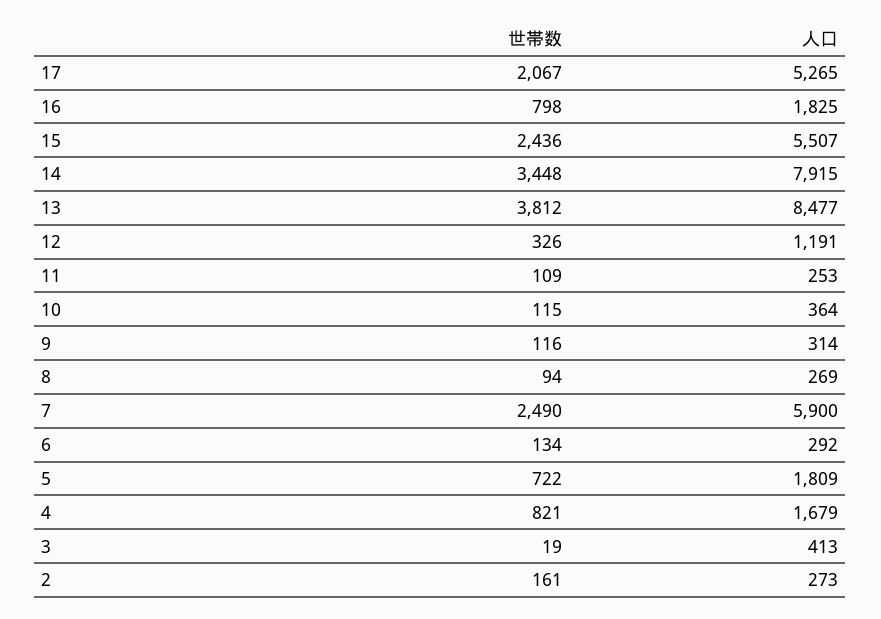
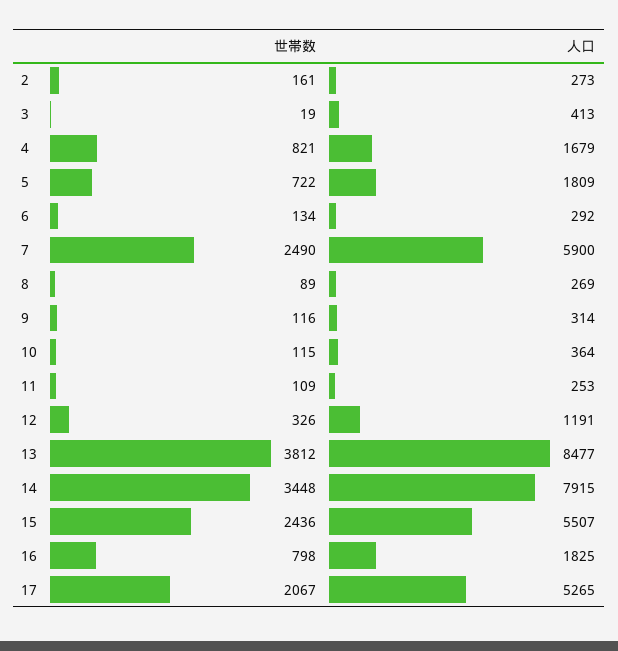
  {
    "世帯数": {
      "17": 2067,
      "16": 798,
      "15": 2436,
      "14": 3448,
      "13": 3812,
      "12": 326,
      "11": 109,
      "10": 115,
      "9": 116,
-     "8": 94,
+     "8": 89,
      "7": 2490,
      "6": 134,
      "5": 722,
      "4": 821,
      "3": 19,
      "2": 161
    },
    "人口": {
      "17": 5265,
      "16": 1825,
      "15": 5507,
      "14": 7915,
      "13": 8477,
      "12": 1191,
      "11": 253,
      "10": 364,
      "9": 314,
      "8": 269,
      "7": 5900,
      "6": 292,
      "5": 1809,
      "4": 1679,
      "3": 413,
      "2": 273
    }
  }

